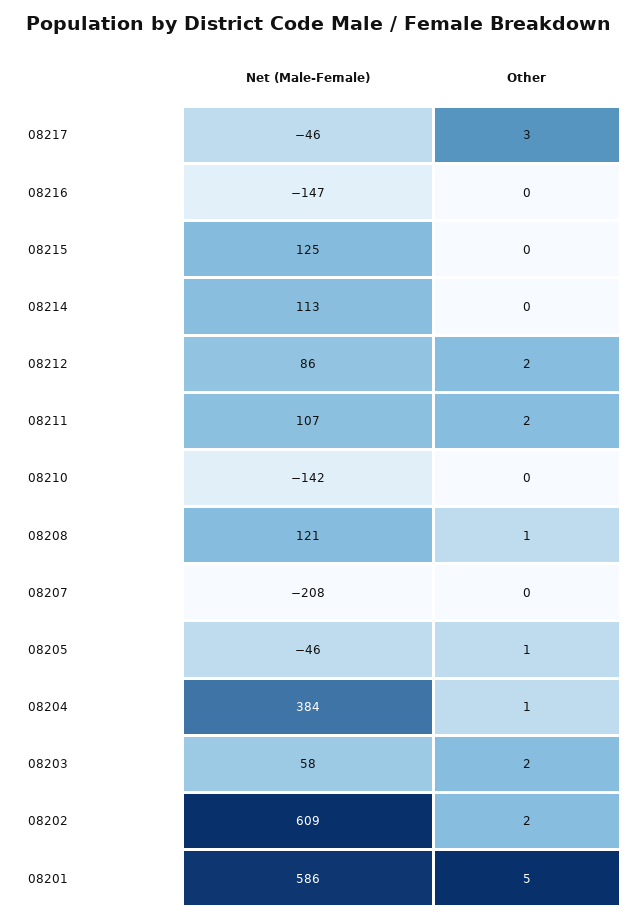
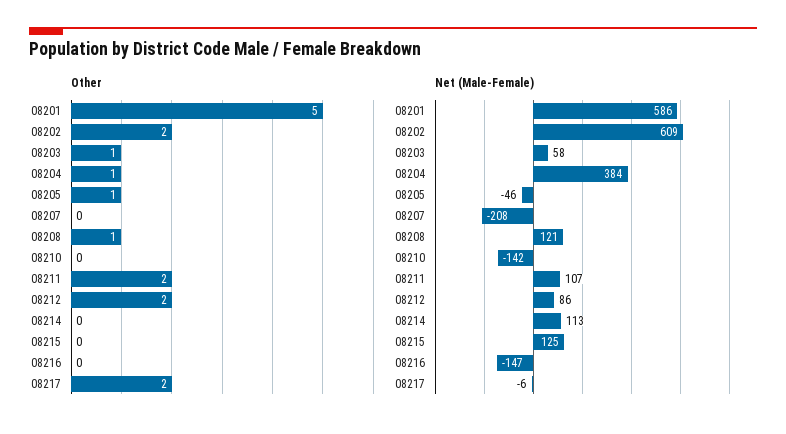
  {
    "Net (Male-Female)": {
-     "08217": -46,
+     "08217": -6,
      "08216": -147,
      "08215": 125,
      "08214": 113,
      "08212": 86,
      "08211": 107,
      "08210": -142,
      "08208": 121,
      "08207": -208,
      "08205": -46,
      "08204": 384,
      "08203": 58,
      "08202": 609,
      "08201": 586
    },
    "Other": {
-     "08217": 3,
+     "08217": 2,
      "08216": 0,
      "08215": 0,
      "08214": 0,
      "08212": 2,
      "08211": 2,
      "08210": 0,
      "08208": 1,
      "08207": 0,
      "08205": 1,
      "08204": 1,
-     "08203": 2,
+     "08203": 1,
      "08202": 2,
      "08201": 5
    }
  }

